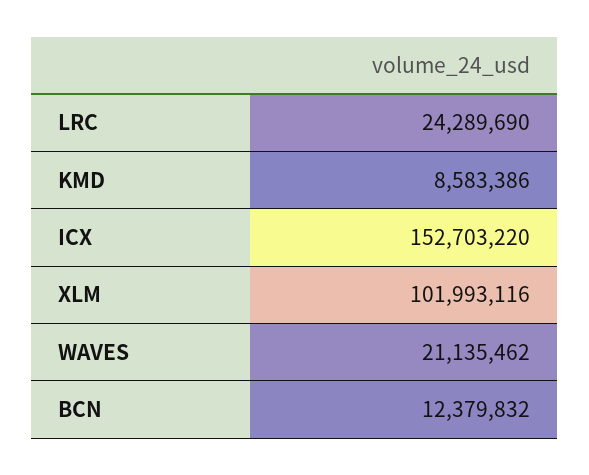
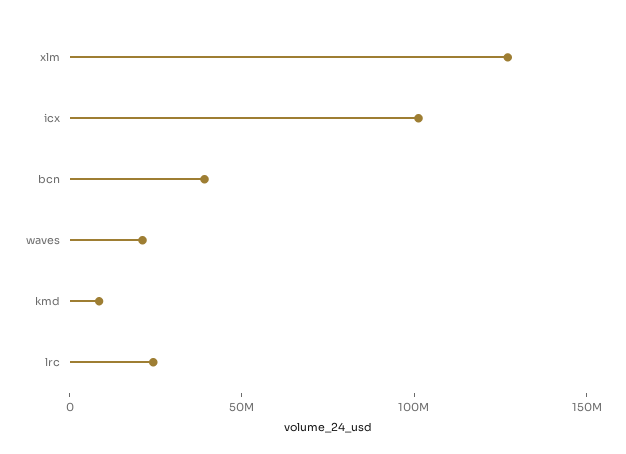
  {
    "LRC": 24289690,
    "KMD": 8583386,
-   "ICX": 152703220,
+   "ICX": 100000000,
-   "XLM": 101993116,
+   "XLM": 130000000,
    "WAVES": 21135462,
-   "BCN": 12379832
+   "BCN": 40000000
  }

